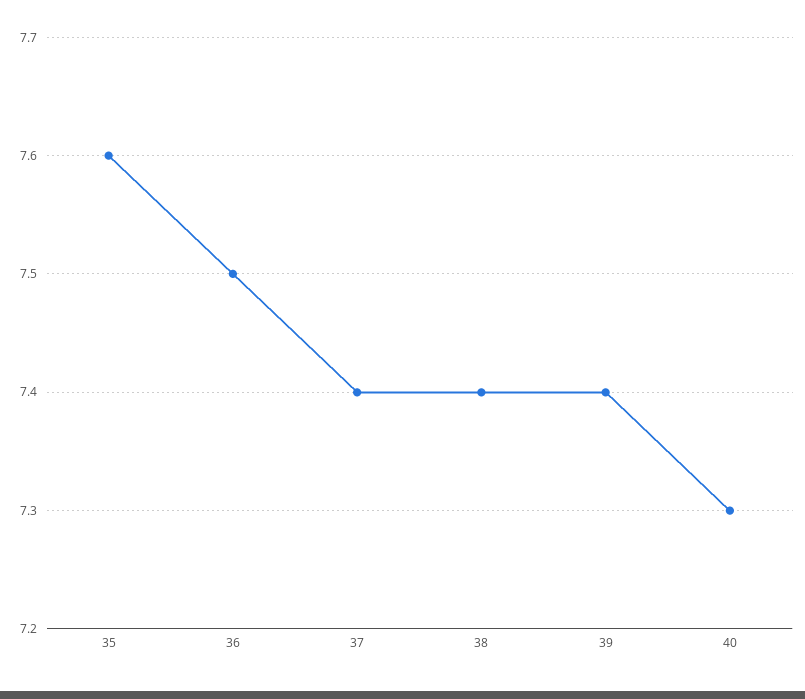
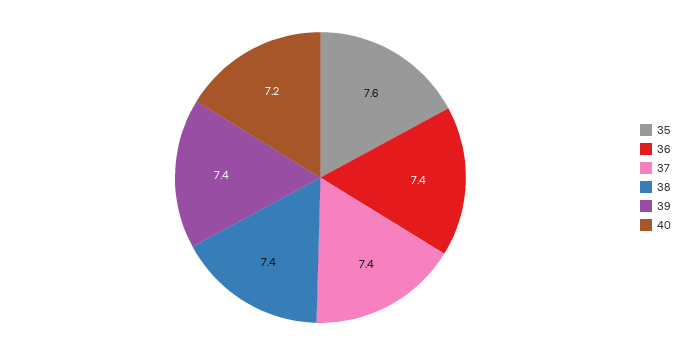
  {
    "35": 7.6,
-   "36": 7.5,
+   "36": 7.4,
    "37": 7.4,
    "38": 7.4,
    "39": 7.4,
-   "40": 7.3
+   "40": 7.2
  }

